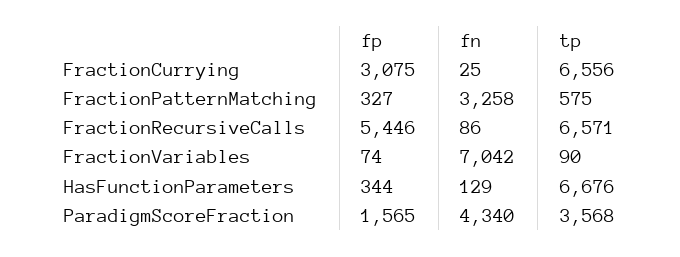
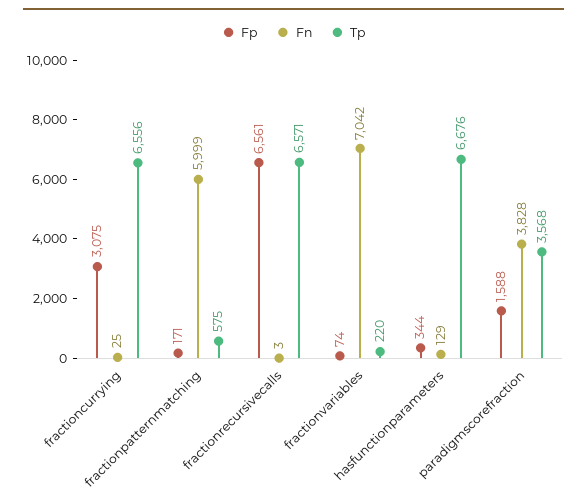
  {
    "fp": {
      "FractionCurrying": 3075,
-     "FractionPatternMatching": 327,
+     "FractionPatternMatching": 171,
-     "FractionRecursiveCalls": 5446,
+     "FractionRecursiveCalls": 6561,
      "FractionVariables": 74,
      "HasFunctionParameters": 344,
-     "ParadigmScoreFraction": 1565
+     "ParadigmScoreFraction": 1588
    },
    "fn": {
      "FractionCurrying": 25,
-     "FractionPatternMatching": 3258,
+     "FractionPatternMatching": 5999,
-     "FractionRecursiveCalls": 86,
+     "FractionRecursiveCalls": 3,
      "FractionVariables": 7042,
      "HasFunctionParameters": 129,
-     "ParadigmScoreFraction": 4340
+     "ParadigmScoreFraction": 3828
    },
    "tp": {
      "FractionCurrying": 6556,
      "FractionPatternMatching": 575,
      "FractionRecursiveCalls": 6571,
-     "FractionVariables": 90,
+     "FractionVariables": 220,
      "HasFunctionParameters": 6676,
      "ParadigmScoreFraction": 3568
    }
  }

